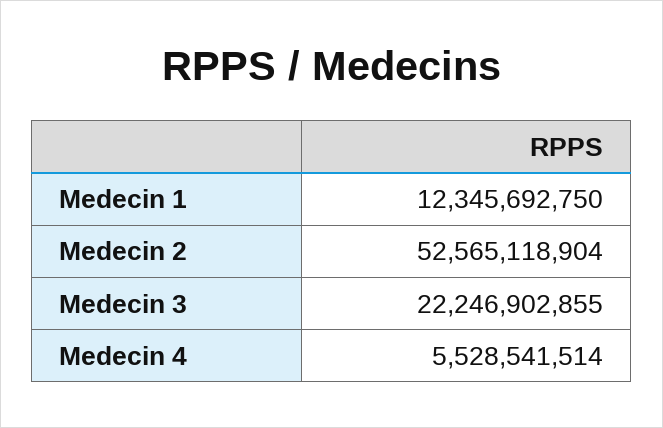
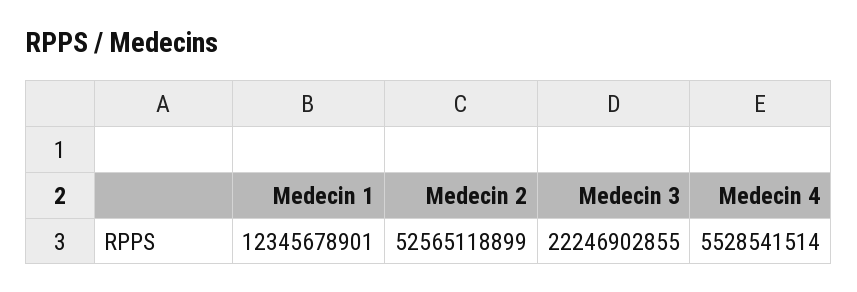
  {
-   "Medecin 1": 12345692750,
+   "Medecin 1": 12345678901,
-   "Medecin 2": 52565118904,
+   "Medecin 2": 52565118899,
    "Medecin 3": 22246902855,
    "Medecin 4": 5528541514
  }

